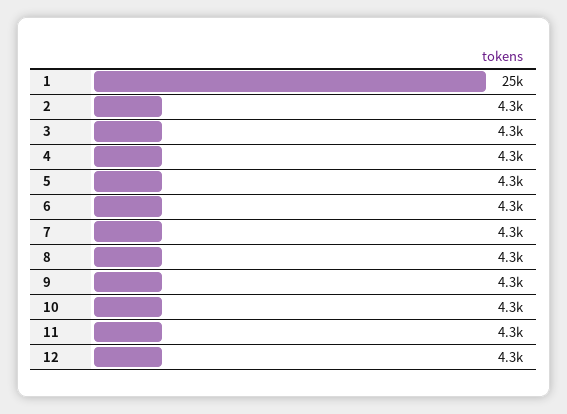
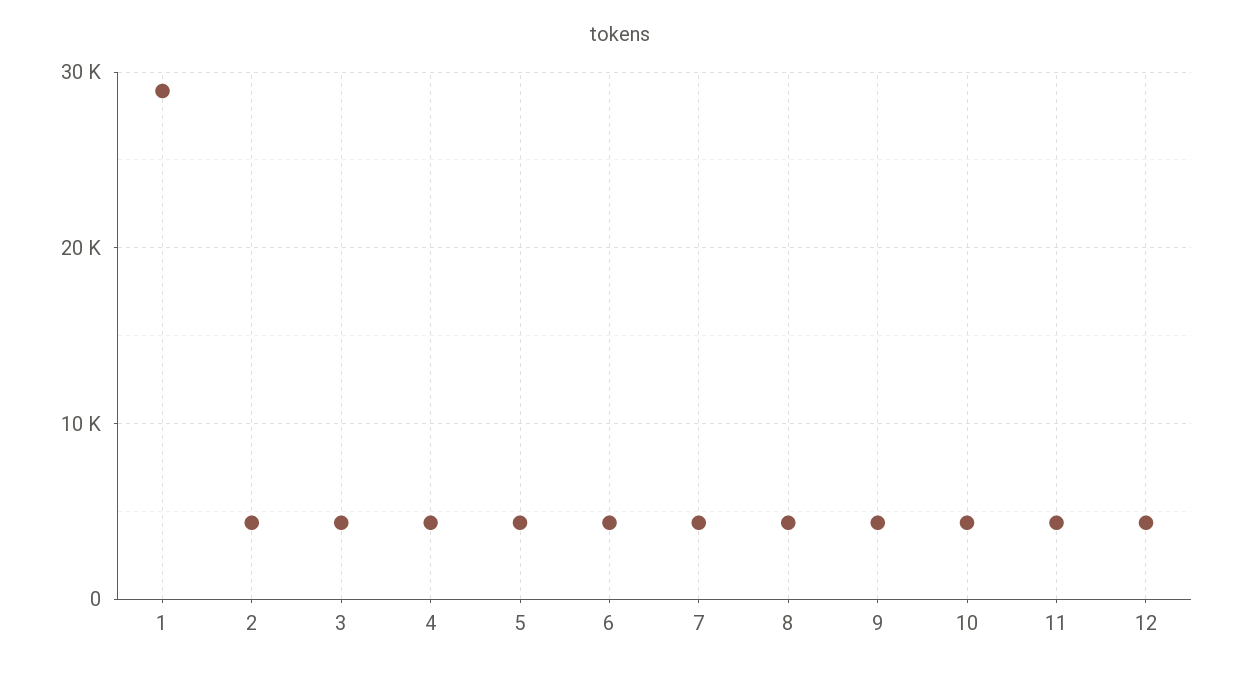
  {
-   "1": 25000,
+   "1": 29000,
    "2": 4300,
    "3": 4300,
    "4": 4300,
    "5": 4300,
    "6": 4300,
    "7": 4300,
    "8": 4300,
    "9": 4300,
    "10": 4300,
    "11": 4300,
    "12": 4300
  }

